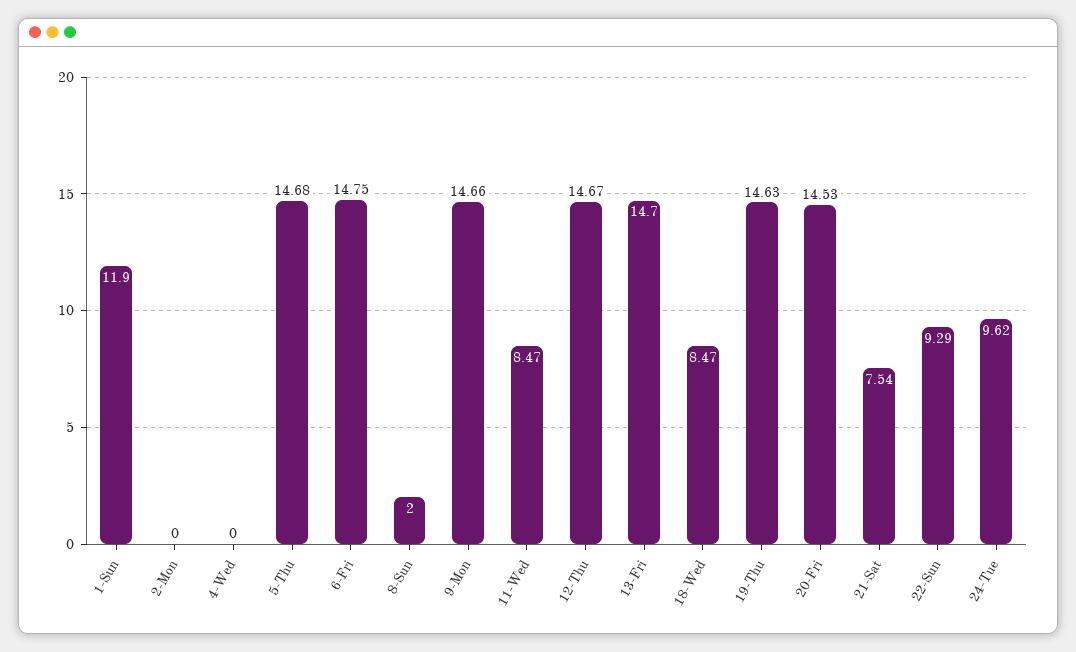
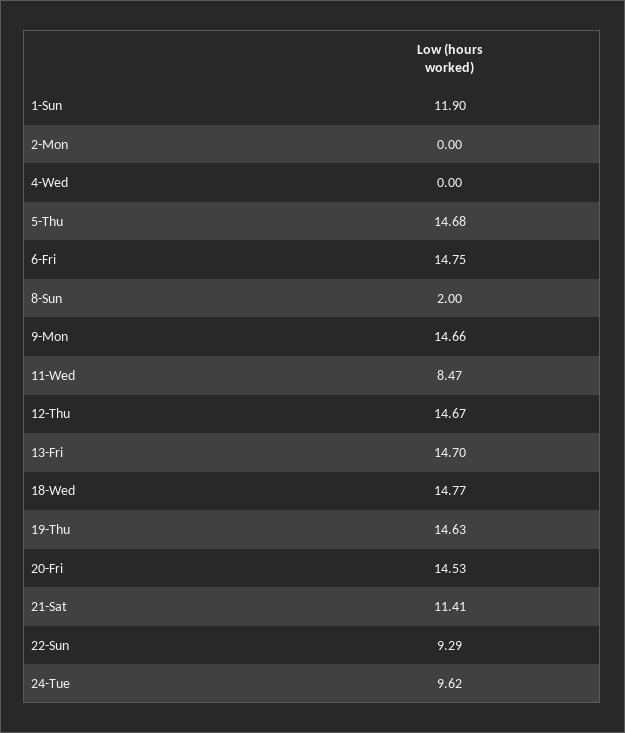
  {
    "1-Sun": 11.9,
    "2-Mon": 0,
    "4-Wed": 0,
    "5-Thu": 14.68,
    "6-Fri": 14.75,
    "8-Sun": 2,
    "9-Mon": 14.66,
    "11-Wed": 8.47,
    "12-Thu": 14.67,
    "13-Fri": 14.7,
-   "18-Wed": 8.47,
+   "18-Wed": 14.77,
    "19-Thu": 14.63,
    "20-Fri": 14.53,
-   "21-Sat": 7.54,
+   "21-Sat": 11.41,
    "22-Sun": 9.29,
    "24-Tue": 9.62
  }

